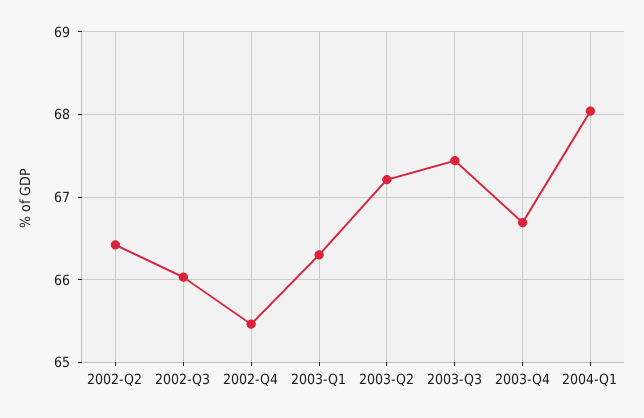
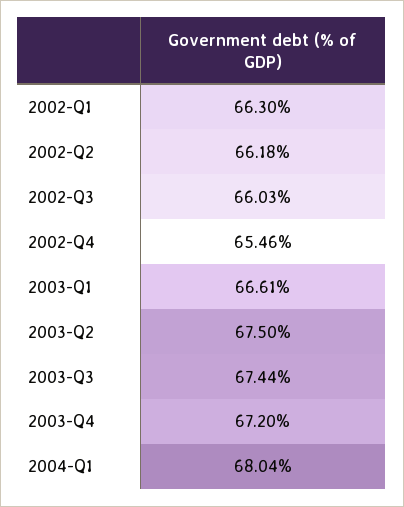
  {
-   "2002-Q2": 66.4,
+   "2002-Q2": 66.18,
    "2002-Q3": 66.03,
    "2002-Q4": 65.46,
-   "2003-Q1": 66.3,
+   "2003-Q1": 66.61,
-   "2003-Q2": 67.2,
+   "2003-Q2": 67.5,
    "2003-Q3": 67.44,
-   "2003-Q4": 66.7,
+   "2003-Q4": 67.2,
-   "2004-Q1": 68.04
+   "2004-Q1": 68.04,
+   "2002-Q1": 66.3
  }

